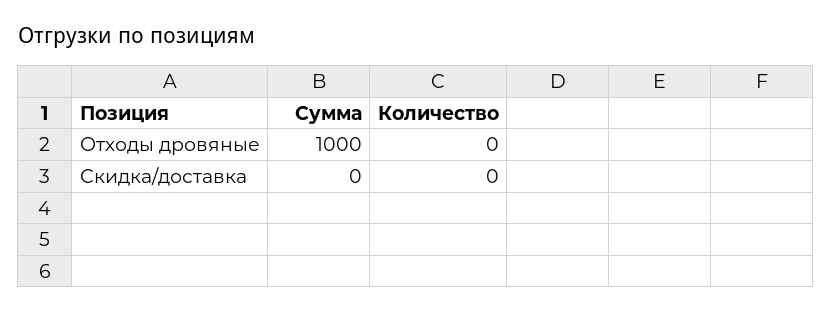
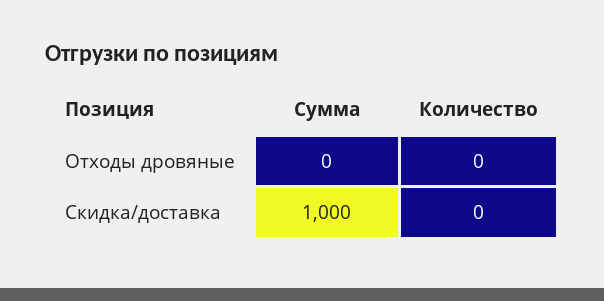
  {
    "Сумма": {
-     "Отходы дровяные": 1000,
+     "Отходы дровяные": 0,
-     "Скидка/доставка": 0
+     "Скидка/доставка": 1000
    },
    "Количество": {
      "Отходы дровяные": 0,
      "Скидка/доставка": 0
    }
  }

